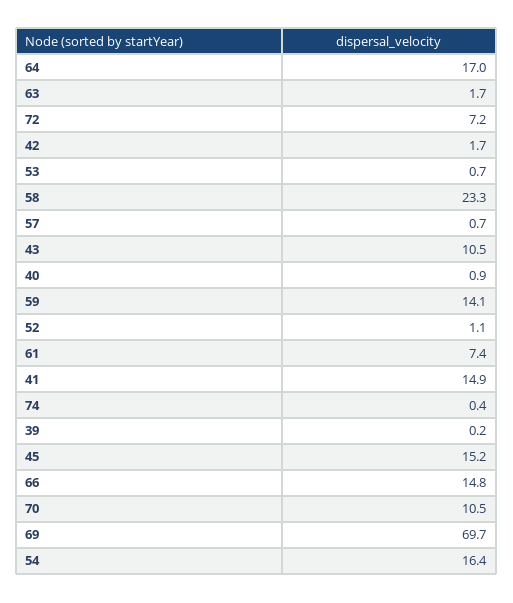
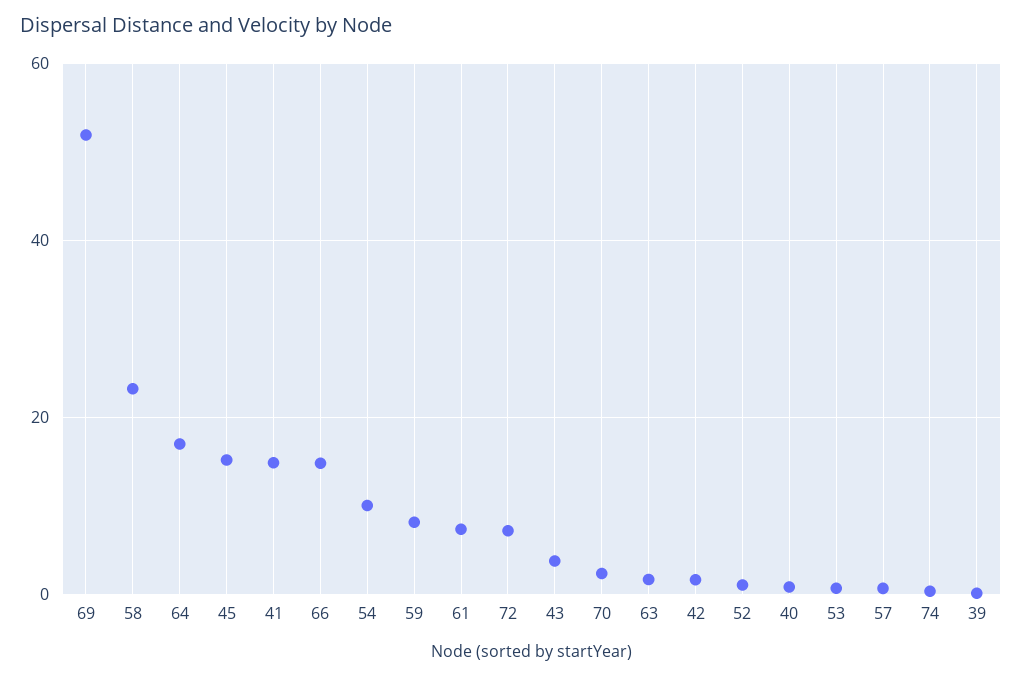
  {
    "64": 17,
    "63": 1.7,
    "72": 7.2,
    "42": 1.7,
    "53": 0.7,
    "58": 23.3,
    "57": 0.7,
-   "43": 10.5,
+   "43": 4,
    "40": 0.9,
-   "59": 14.1,
+   "59": 8,
    "52": 1.1,
    "61": 7.4,
    "41": 14.9,
    "74": 0.4,
    "39": 0.2,
    "45": 15.2,
    "66": 14.8,
-   "70": 10.5,
+   "70": 2,
-   "69": 69.7,
+   "69": 52,
-   "54": 16.4
+   "54": 10
  }

